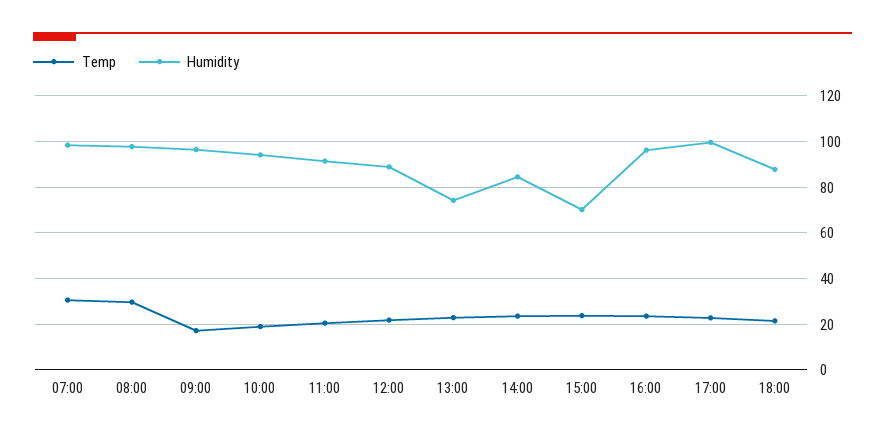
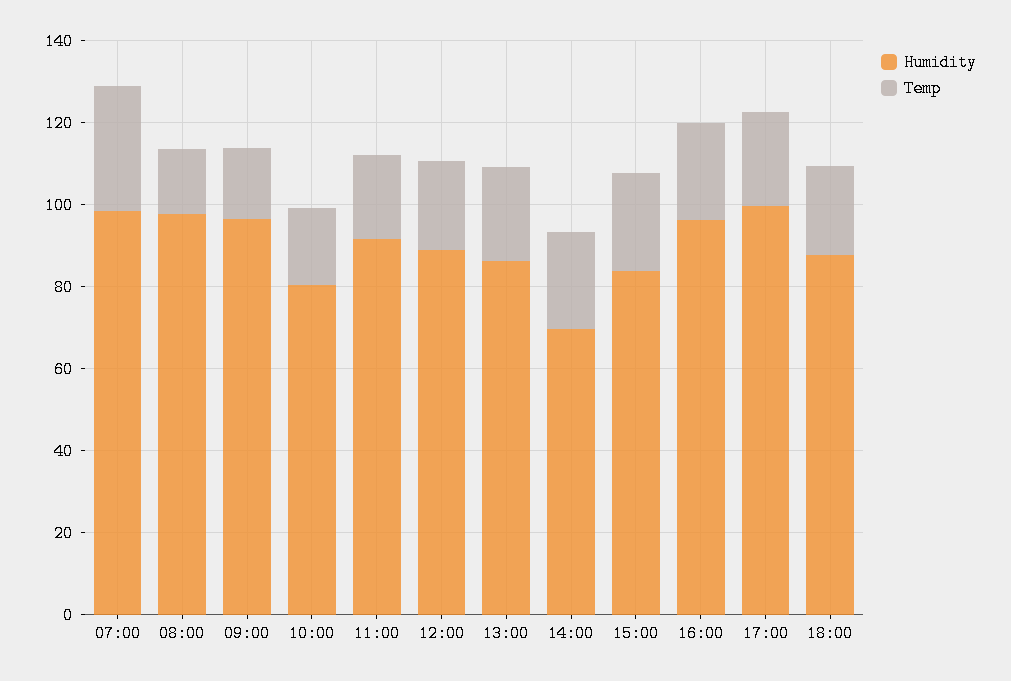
  {
    "Temp": {
      "07:00": 30,
-     "08:00": 30,
+     "08:00": 15,
      "09:00": 15,
      "10:00": 20,
      "11:00": 20,
      "12:00": 20,
      "13:00": 25,
      "14:00": 25,
      "15:00": 25,
      "16:00": 25,
      "17:00": 25,
      "18:00": 20
    },
    "Humidity": {
      "07:00": 100,
      "08:00": 100,
      "09:00": 95,
-     "10:00": 95,
+     "10:00": 80,
      "11:00": 90,
      "12:00": 90,
-     "13:00": 75,
+     "13:00": 85,
-     "14:00": 85,
+     "14:00": 70,
-     "15:00": 70,
+     "15:00": 85,
      "16:00": 95,
      "17:00": 100,
      "18:00": 90
    }
  }

